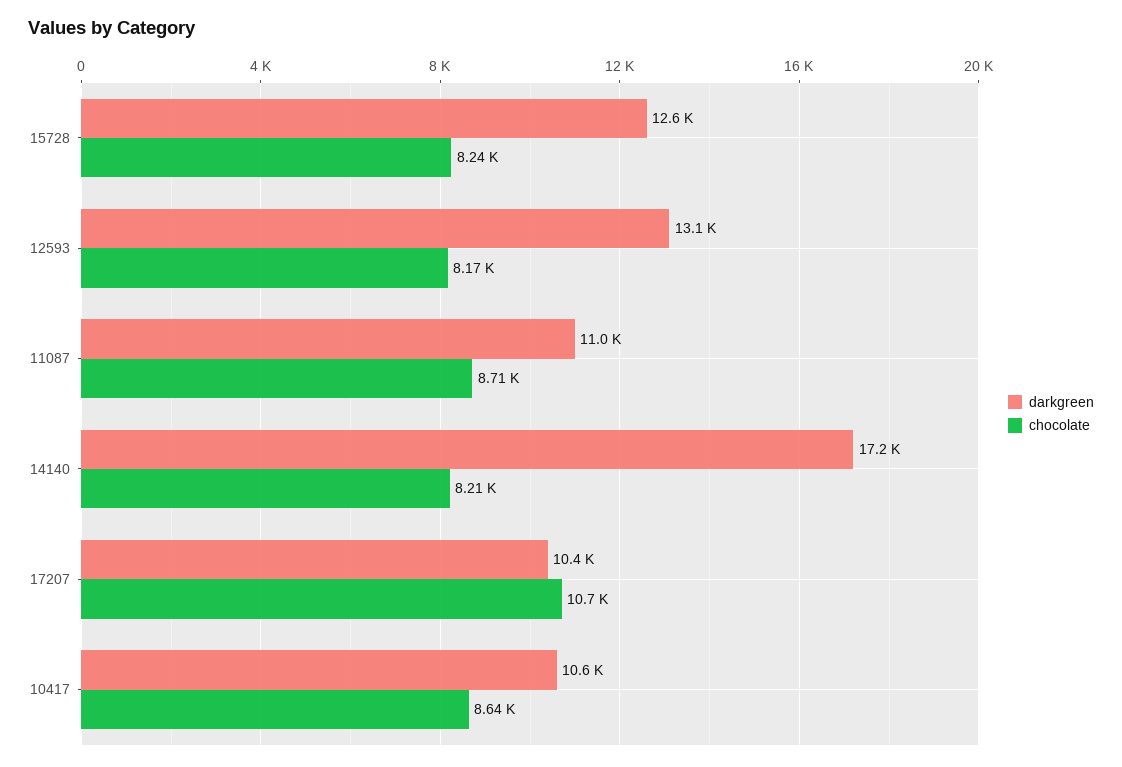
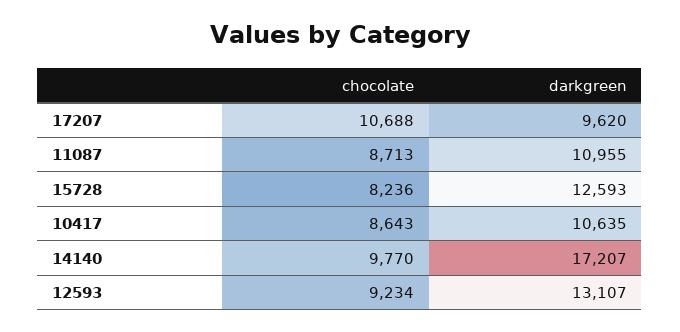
  {
    "darkgreen": {
      "15728": 12593,
      "12593": 13107,
      "11087": 10955,
      "14140": 17207,
-     "17207": 10400,
+     "17207": 9620,
      "10417": 10635
    },
    "chocolate": {
      "15728": 8236,
-     "12593": 8170,
+     "12593": 9234,
      "11087": 8713,
-     "14140": 8210,
+     "14140": 9770,
      "17207": 10688,
      "10417": 8643
    }
  }

